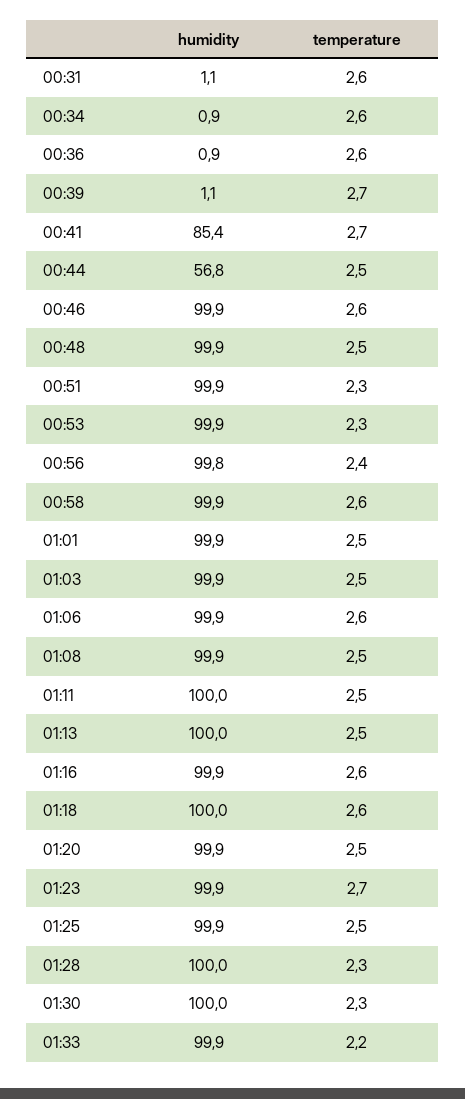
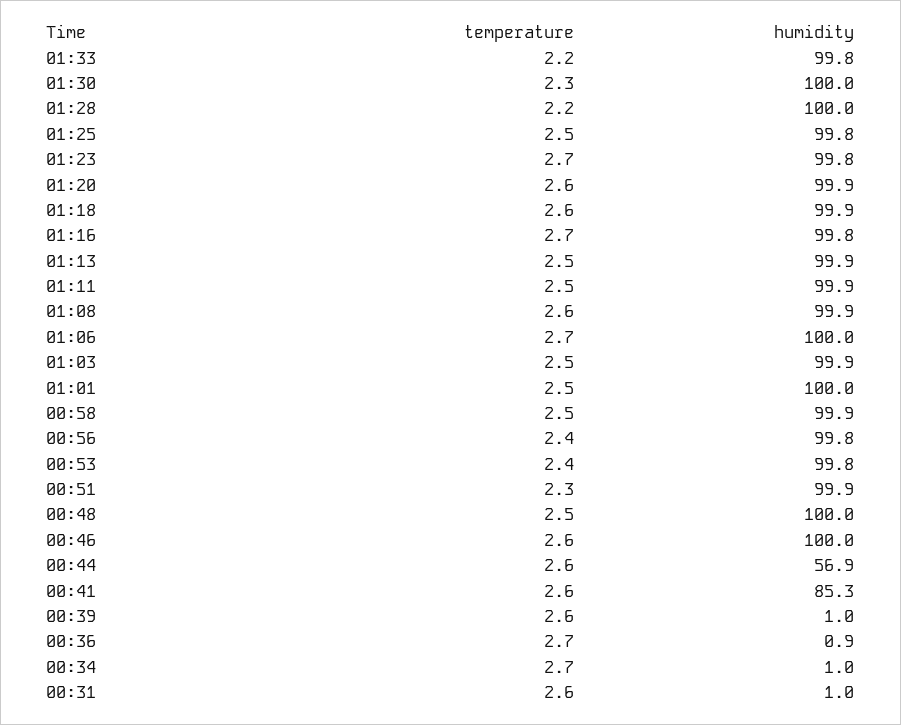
  {
    "humidity": {
-     "00:31": 1.1,
+     "00:31": 1,
-     "00:34": 0.9,
+     "00:34": 1,
      "00:36": 0.9,
-     "00:39": 1.1,
+     "00:39": 1,
-     "00:41": 85.4,
+     "00:41": 85.3,
-     "00:44": 56.8,
+     "00:44": 56.9,
-     "00:46": 99.9,
+     "00:46": 100,
-     "00:48": 99.9,
+     "00:48": 100,
      "00:51": 99.9,
-     "00:53": 99.9,
+     "00:53": 99.8,
      "00:56": 99.8,
      "00:58": 99.9,
-     "01:01": 99.9,
+     "01:01": 100,
      "01:03": 99.9,
-     "01:06": 99.9,
+     "01:06": 100,
      "01:08": 99.9,
-     "01:11": 100,
+     "01:11": 99.9,
-     "01:13": 100,
+     "01:13": 99.9,
-     "01:16": 99.9,
+     "01:16": 99.8,
-     "01:18": 100,
+     "01:18": 99.9,
      "01:20": 99.9,
-     "01:23": 99.9,
+     "01:23": 99.8,
-     "01:25": 99.9,
+     "01:25": 99.8,
      "01:28": 100,
      "01:30": 100,
-     "01:33": 99.9
+     "01:33": 99.8
    },
    "temperature": {
      "00:31": 2.6,
-     "00:34": 2.6,
+     "00:34": 2.7,
-     "00:36": 2.6,
+     "00:36": 2.7,
-     "00:39": 2.7,
+     "00:39": 2.6,
-     "00:41": 2.7,
+     "00:41": 2.6,
-     "00:44": 2.5,
+     "00:44": 2.6,
      "00:46": 2.6,
      "00:48": 2.5,
      "00:51": 2.3,
-     "00:53": 2.3,
+     "00:53": 2.4,
      "00:56": 2.4,
-     "00:58": 2.6,
+     "00:58": 2.5,
      "01:01": 2.5,
      "01:03": 2.5,
-     "01:06": 2.6,
+     "01:06": 2.7,
-     "01:08": 2.5,
+     "01:08": 2.6,
      "01:11": 2.5,
      "01:13": 2.5,
-     "01:16": 2.6,
+     "01:16": 2.7,
      "01:18": 2.6,
-     "01:20": 2.5,
+     "01:20": 2.6,
      "01:23": 2.7,
      "01:25": 2.5,
-     "01:28": 2.3,
+     "01:28": 2.2,
      "01:30": 2.3,
      "01:33": 2.2
    }
  }

